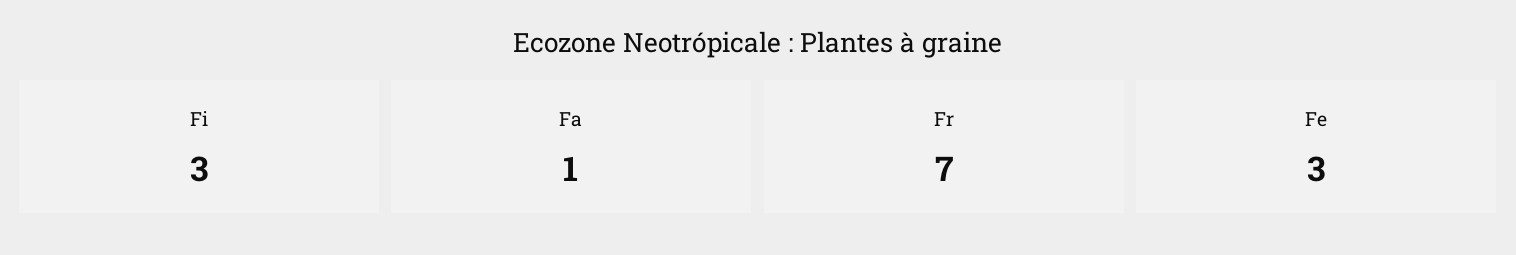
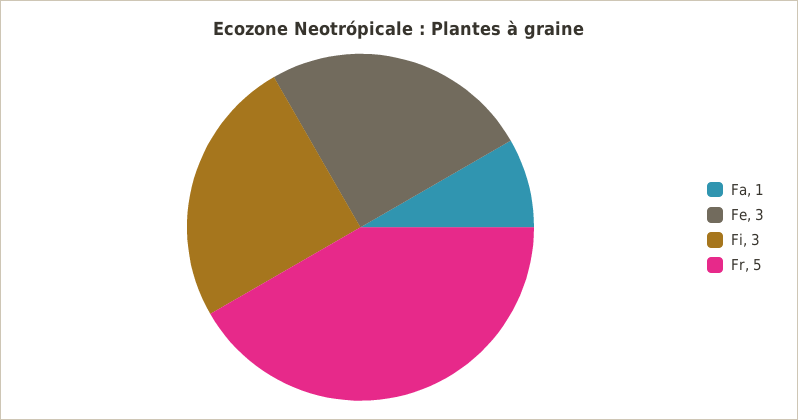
  {
    "Fi": 3,
    "Fa": 1,
-   "Fr": 7,
+   "Fr": 5,
    "Fe": 3
  }

